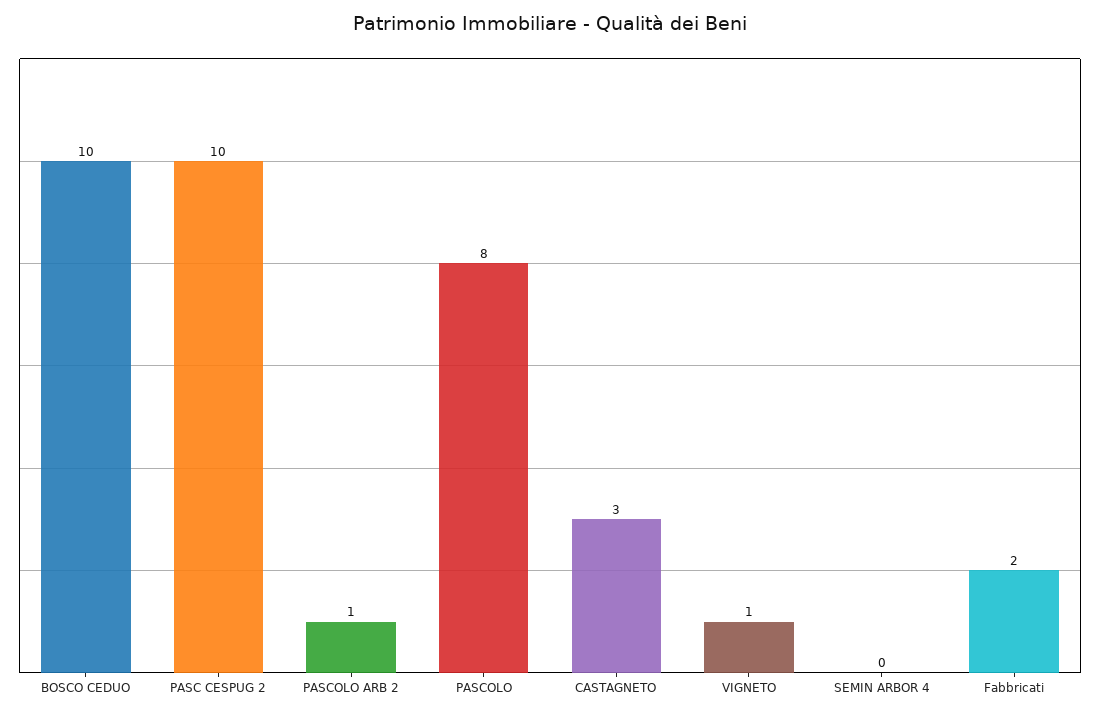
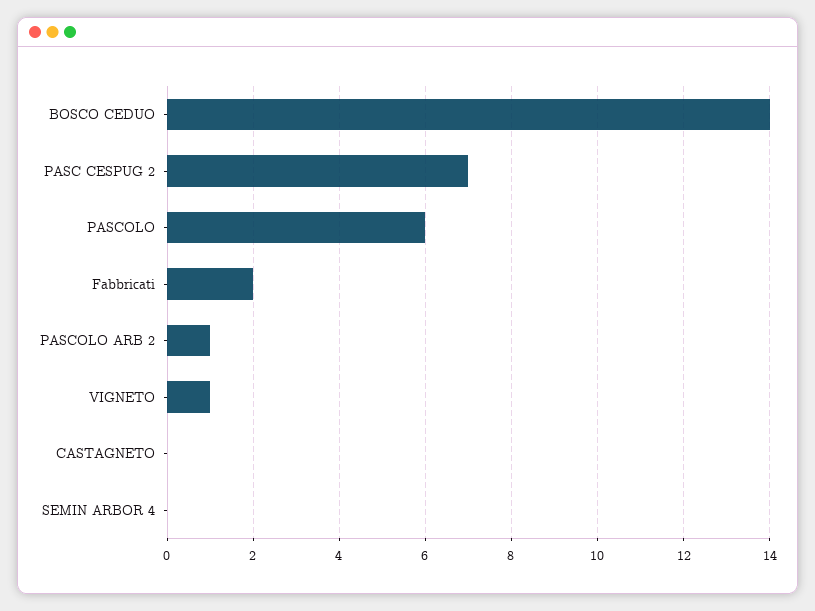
  {
-   "BOSCO CEDUO": 10,
+   "BOSCO CEDUO": 14,
-   "PASC CESPUG 2": 10,
+   "PASC CESPUG 2": 7,
    "PASCOLO ARB 2": 1,
-   "PASCOLO": 8,
+   "PASCOLO": 6,
-   "CASTAGNETO": 3,
+   "CASTAGNETO": 0,
    "VIGNETO": 1,
    "SEMIN ARBOR 4": 0,
    "Fabbricati": 2
  }

